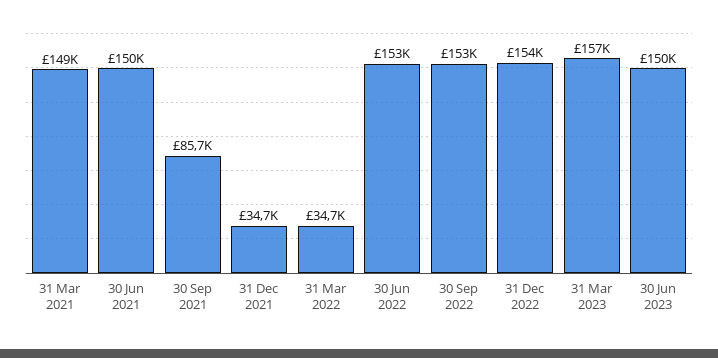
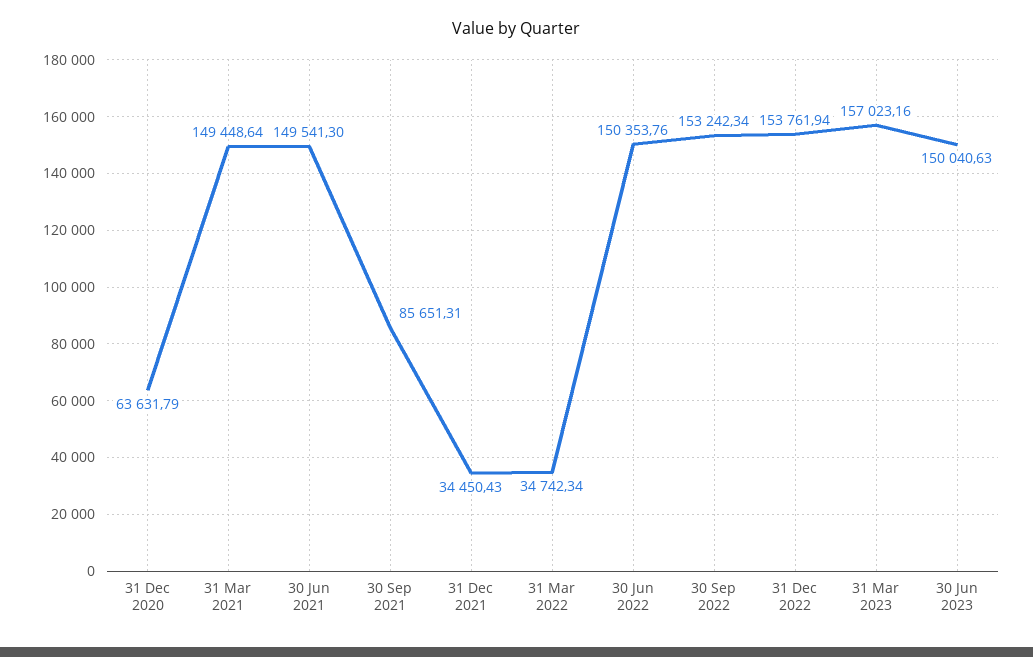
  {
    "31 Mar 2021": 149448.64,
    "30 Jun 2021": 149541.3,
    "30 Sep 2021": 85651.31,
-   "31 Dec 2021": 34700,
+   "31 Dec 2021": 34450.43,
    "31 Mar 2022": 34742.34,
-   "30 Jun 2022": 153000,
+   "30 Jun 2022": 150353.76,
    "30 Sep 2022": 153242.34,
    "31 Dec 2022": 153761.94,
    "31 Mar 2023": 157023.16,
-   "30 Jun 2023": 150040.63
+   "30 Jun 2023": 150040.63,
+   "31 Dec 2020": 63631.79
  }

